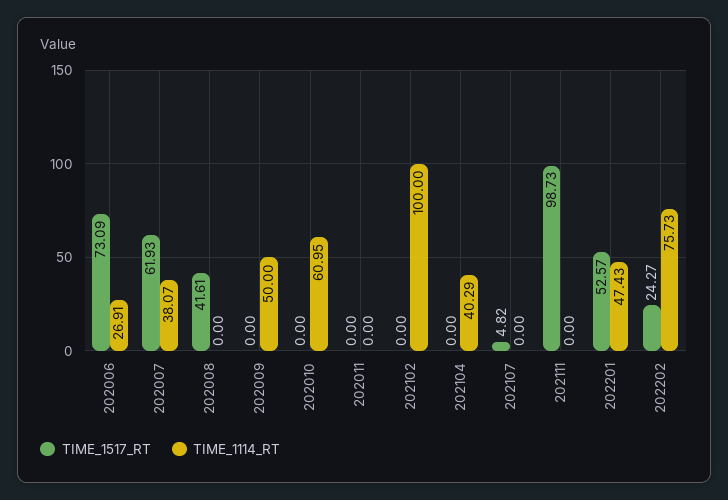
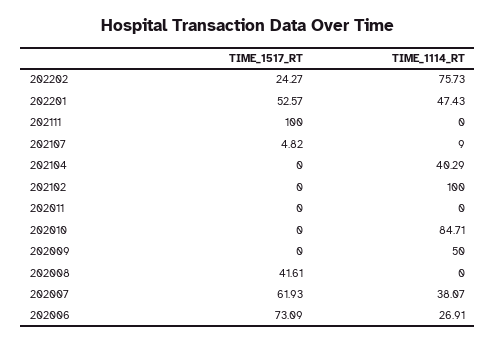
  {
    "TIME_1517_RT": {
      "202006": 73.09,
      "202007": 61.93,
      "202008": 41.61,
      "202009": 0,
      "202010": 0,
      "202011": 0,
      "202102": 0,
      "202104": 0,
      "202107": 4.82,
-     "202111": 98.73,
+     "202111": 100,
      "202201": 52.57,
      "202202": 24.27
    },
    "TIME_1114_RT": {
      "202006": 26.91,
      "202007": 38.07,
      "202008": 0,
      "202009": 50,
-     "202010": 60.95,
+     "202010": 84.71,
      "202011": 0,
      "202102": 100,
      "202104": 40.29,
-     "202107": 0,
+     "202107": 9,
      "202111": 0,
      "202201": 47.43,
      "202202": 75.73
    }
  }

